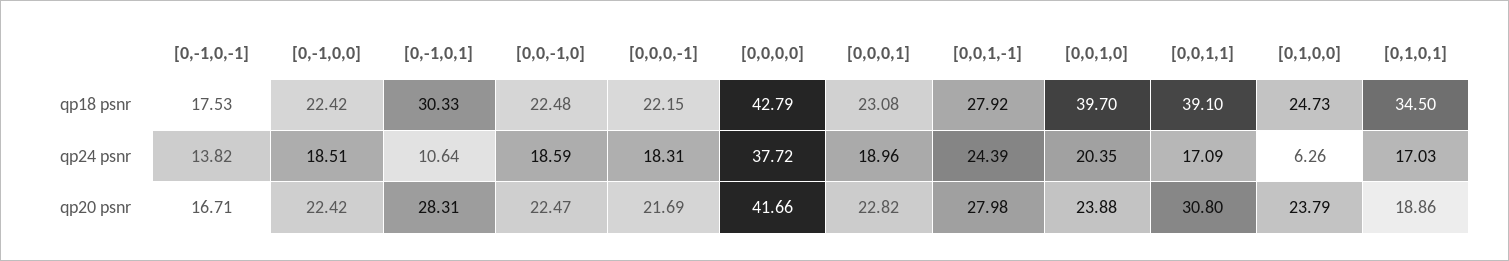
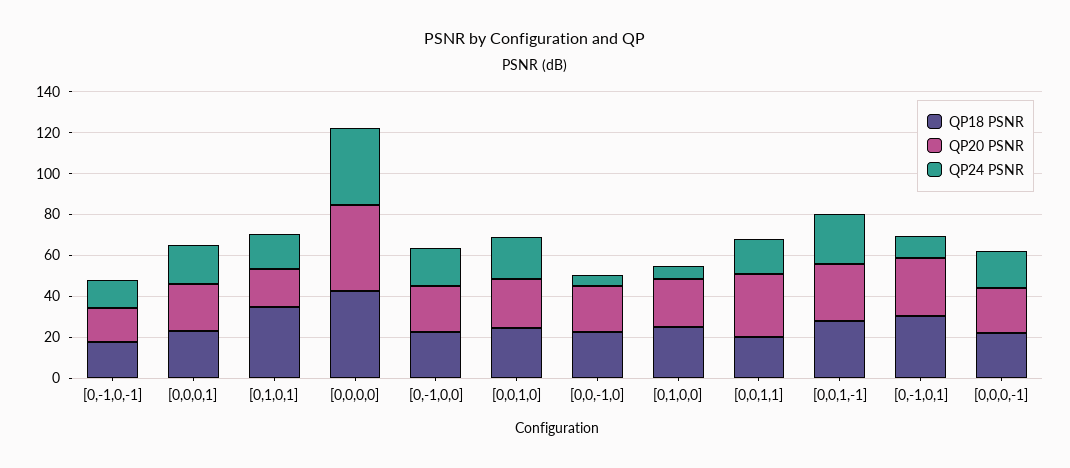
  {
    "qp18 psnr": {
      "[0,-1,0,-1]": 17.53,
      "[0,-1,0,0]": 22.42,
      "[0,-1,0,1]": 30.33,
      "[0,0,-1,0]": 22.48,
      "[0,0,0,-1]": 22.15,
      "[0,0,0,0]": 42.79,
      "[0,0,0,1]": 23.08,
      "[0,0,1,-1]": 27.92,
-     "[0,0,1,0]": 39.7,
+     "[0,0,1,0]": 25,
-     "[0,0,1,1]": 39.1,
+     "[0,0,1,1]": 20,
      "[0,1,0,0]": 24.73,
      "[0,1,0,1]": 34.5
    },
    "qp24 psnr": {
      "[0,-1,0,-1]": 13.82,
      "[0,-1,0,0]": 18.51,
      "[0,-1,0,1]": 10.64,
-     "[0,0,-1,0]": 18.59,
+     "[0,0,-1,0]": 5,
      "[0,0,0,-1]": 18.31,
      "[0,0,0,0]": 37.72,
      "[0,0,0,1]": 18.96,
      "[0,0,1,-1]": 24.39,
      "[0,0,1,0]": 20.35,
      "[0,0,1,1]": 17.09,
      "[0,1,0,0]": 6.26,
      "[0,1,0,1]": 17.03
    },
    "qp20 psnr": {
      "[0,-1,0,-1]": 16.71,
      "[0,-1,0,0]": 22.42,
      "[0,-1,0,1]": 28.31,
      "[0,0,-1,0]": 22.47,
      "[0,0,0,-1]": 21.69,
      "[0,0,0,0]": 41.66,
      "[0,0,0,1]": 22.82,
      "[0,0,1,-1]": 27.98,
      "[0,0,1,0]": 23.88,
      "[0,0,1,1]": 30.8,
      "[0,1,0,0]": 23.79,
      "[0,1,0,1]": 18.86
    }
  }

